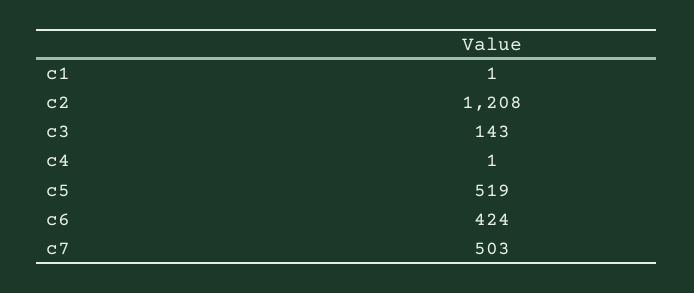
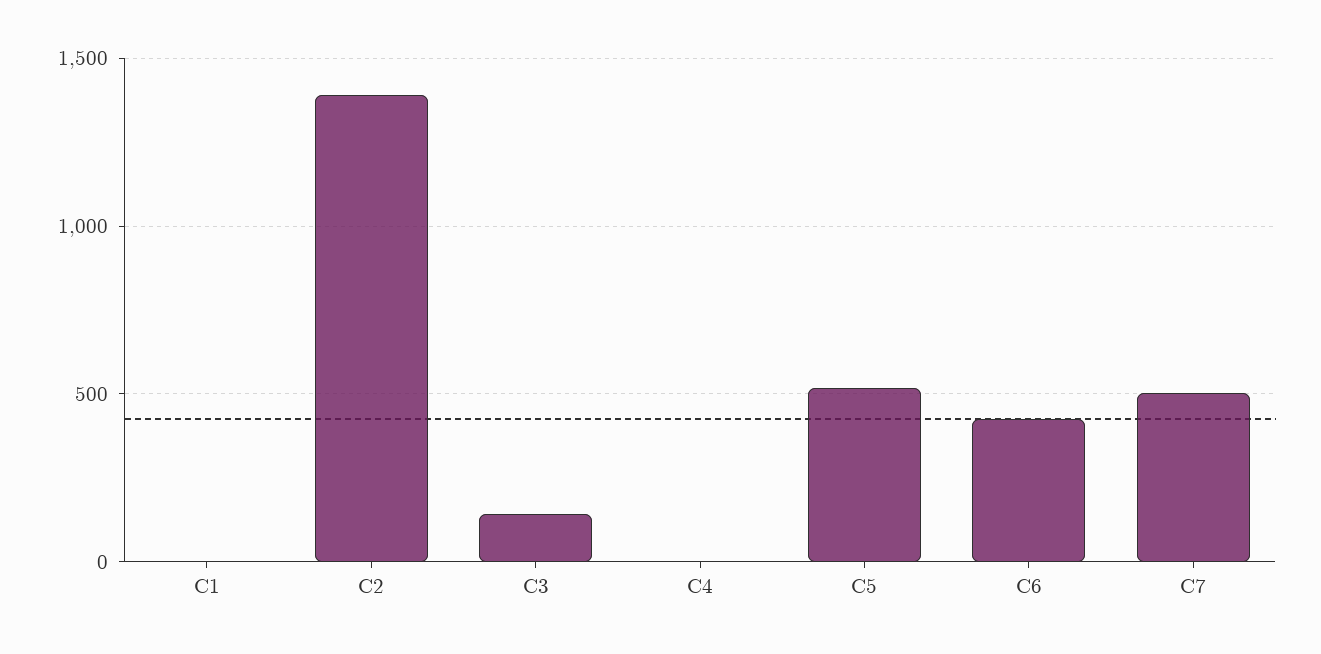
  {
    "c1": 1,
-   "c2": 1208,
+   "c2": 1400,
    "c3": 143,
    "c4": 1,
    "c5": 519,
    "c6": 424,
    "c7": 503
  }

